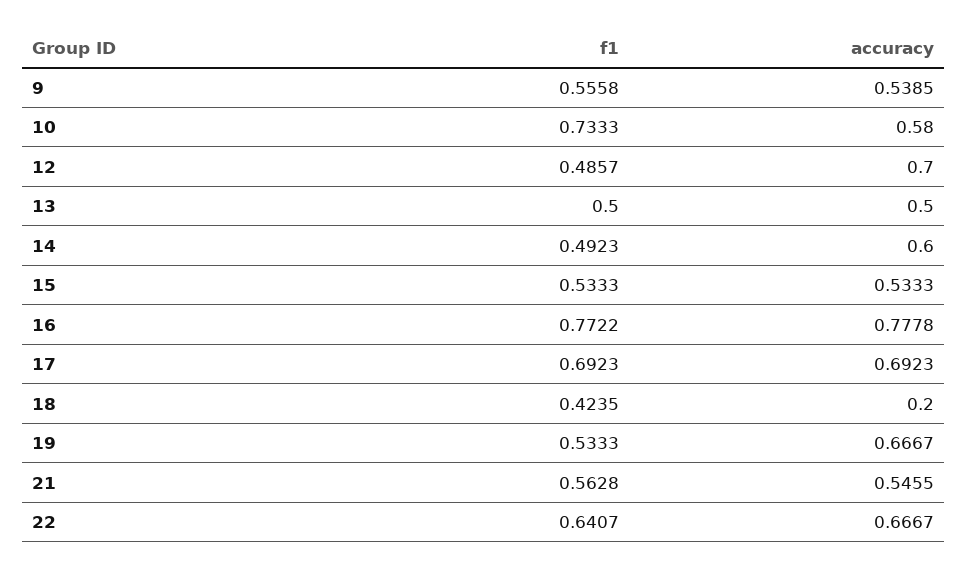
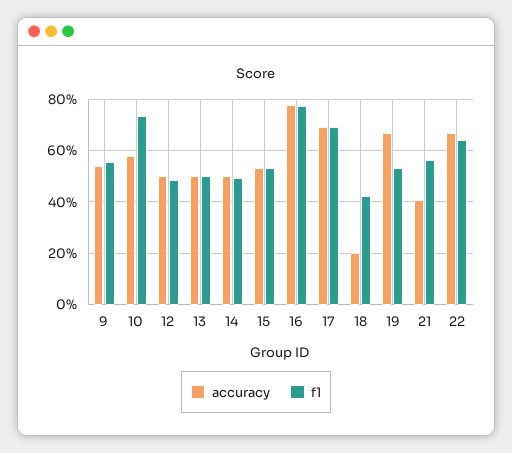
  {
    "f1": {
      "9": 0.5558,
      "10": 0.7333,
      "12": 0.4857,
      "13": 0.5,
      "14": 0.4923,
      "15": 0.5333,
      "16": 0.7722,
      "17": 0.6923,
      "18": 0.4235,
      "19": 0.5333,
      "21": 0.5628,
      "22": 0.6407
    },
    "accuracy": {
      "9": 0.5385,
      "10": 0.58,
-     "12": 0.7,
+     "12": 0.5,
      "13": 0.5,
-     "14": 0.6,
+     "14": 0.5,
      "15": 0.5333,
      "16": 0.7778,
      "17": 0.6923,
      "18": 0.2,
      "19": 0.6667,
-     "21": 0.5455,
+     "21": 0.4,
      "22": 0.6667
    }
  }

